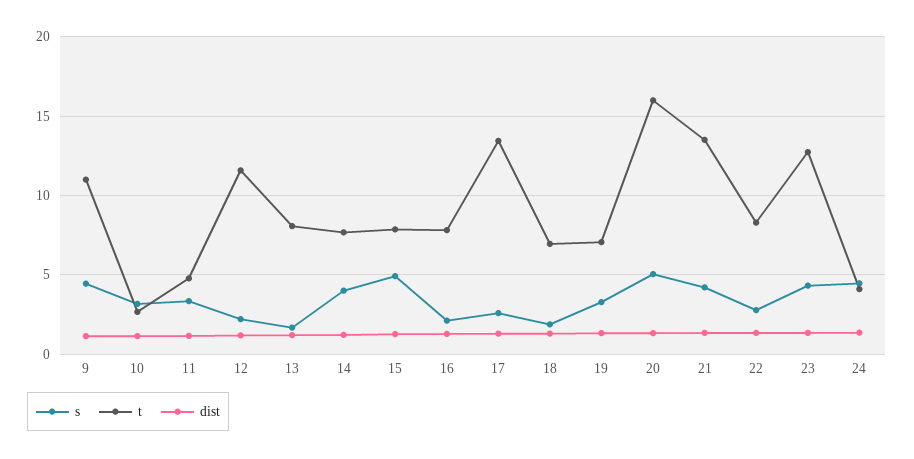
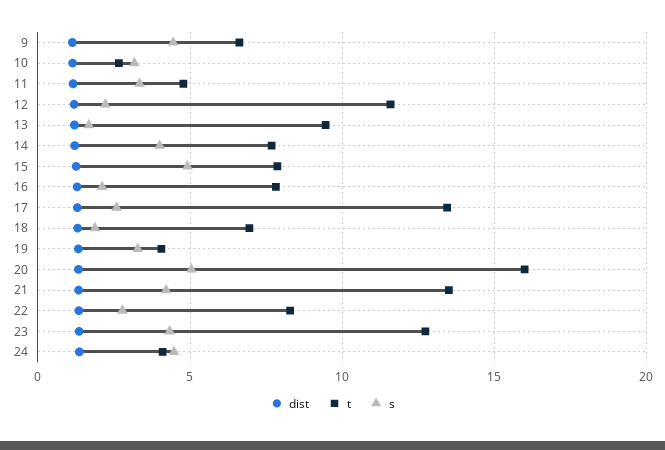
  {
    "s": {
      "9": 4.5,
      "10": 3,
      "11": 3.5,
      "12": 2,
      "13": 1.5,
      "14": 4,
      "15": 5,
      "16": 2,
      "17": 2.5,
      "18": 2,
      "19": 3.5,
      "20": 5,
      "21": 4,
      "22": 3,
      "23": 4.5,
      "24": 4.5
    },
    "t": {
-     "9": 11,
+     "9": 6.5,
      "10": 2.5,
      "11": 5,
      "12": 11.5,
-     "13": 8,
+     "13": 9.5,
      "14": 7.5,
      "15": 8,
      "16": 8,
      "17": 13.5,
      "18": 7,
-     "19": 7,
+     "19": 4,
      "20": 16,
      "21": 13.5,
      "22": 8.5,
      "23": 12.5,
      "24": 4
    },
    "dist": {
      "9": 1,
      "10": 1,
      "11": 1,
      "12": 1,
      "13": 1,
      "14": 1,
      "15": 1.5,
      "16": 1.5,
      "17": 1.5,
      "18": 1.5,
      "19": 1.5,
      "20": 1.5,
      "21": 1.5,
      "22": 1.5,
      "23": 1.5,
      "24": 1.5
    }
  }

